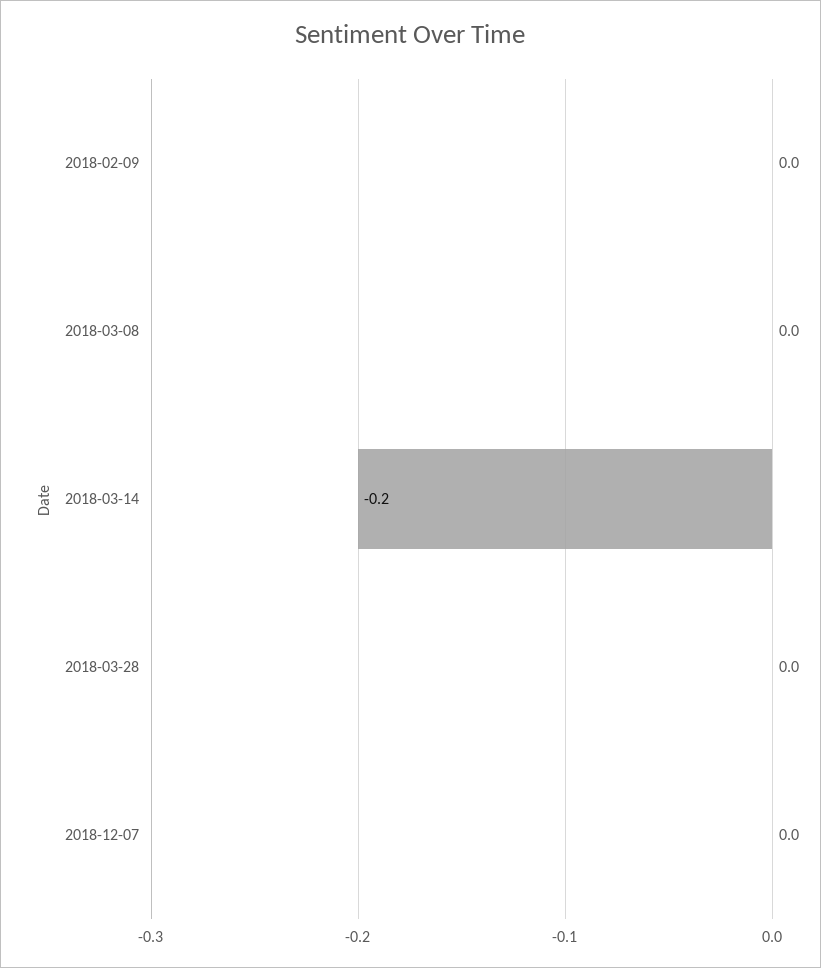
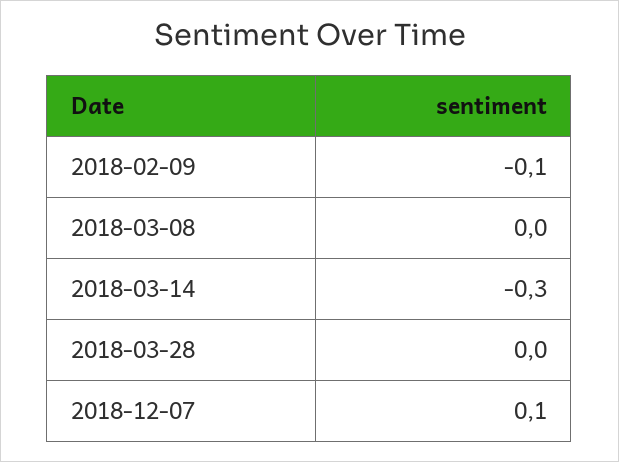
  {
-   "2018-02-09": 0,
+   "2018-02-09": -0.1,
    "2018-03-08": 0,
-   "2018-03-14": -0.2,
+   "2018-03-14": -0.3,
    "2018-03-28": 0,
-   "2018-12-07": 0
+   "2018-12-07": 0.1
  }

